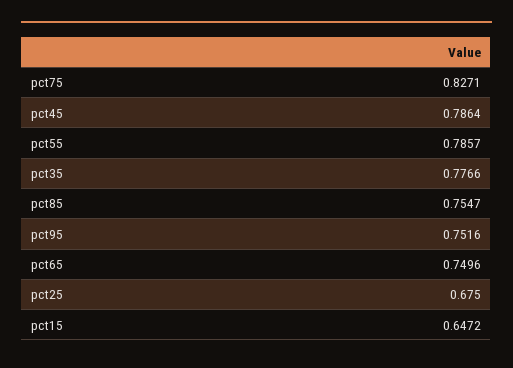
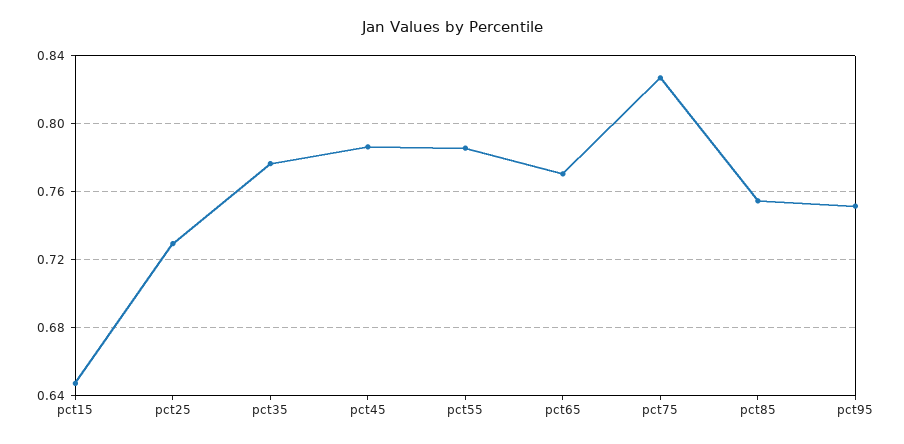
  {
    "pct75": 0.8271,
    "pct45": 0.7864,
    "pct55": 0.7857,
    "pct35": 0.7766,
    "pct85": 0.7547,
    "pct95": 0.7516,
-   "pct65": 0.7496,
+   "pct65": 0.77,
-   "pct25": 0.675,
+   "pct25": 0.73,
    "pct15": 0.6472
  }

